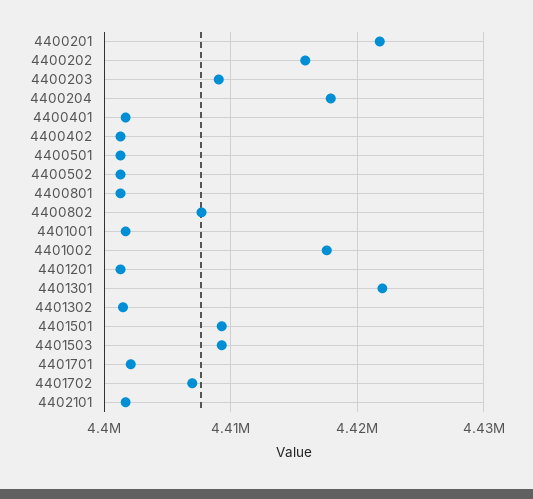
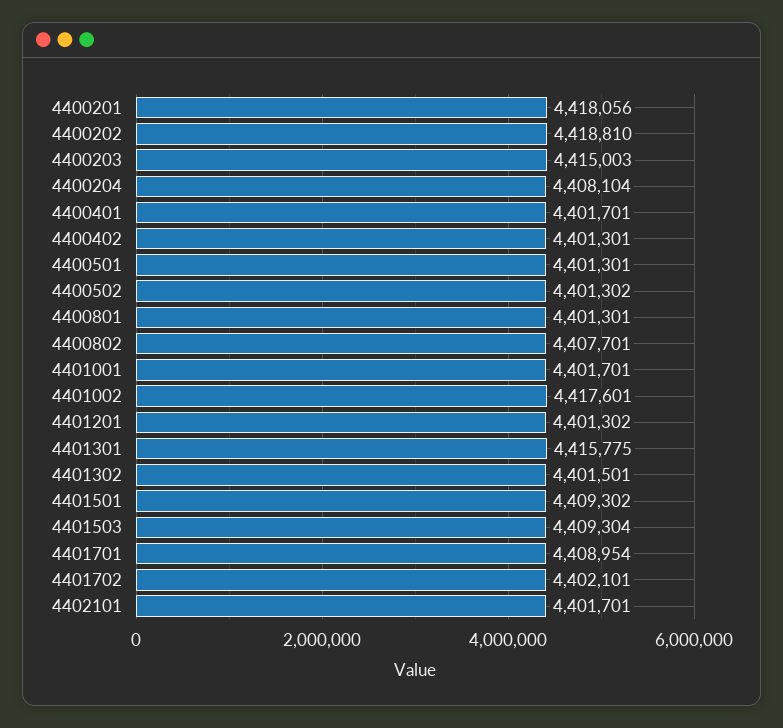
  {
-   "4400201": 4422000,
+   "4400201": 4418056,
-   "4400202": 4416000,
+   "4400202": 4418810,
-   "4400203": 4409000,
+   "4400203": 4415003,
-   "4400204": 4418000,
+   "4400204": 4408104,
    "4400401": 4401701,
    "4400402": 4401301,
    "4400501": 4401301,
    "4400502": 4401302,
    "4400801": 4401301,
    "4400802": 4407701,
    "4401001": 4401701,
    "4401002": 4417601,
    "4401201": 4401302,
-   "4401301": 4422000,
+   "4401301": 4415775,
    "4401302": 4401501,
    "4401501": 4409302,
    "4401503": 4409304,
-   "4401701": 4402000,
+   "4401701": 4408954,
-   "4401702": 4407000,
+   "4401702": 4402101,
    "4402101": 4401701
  }

